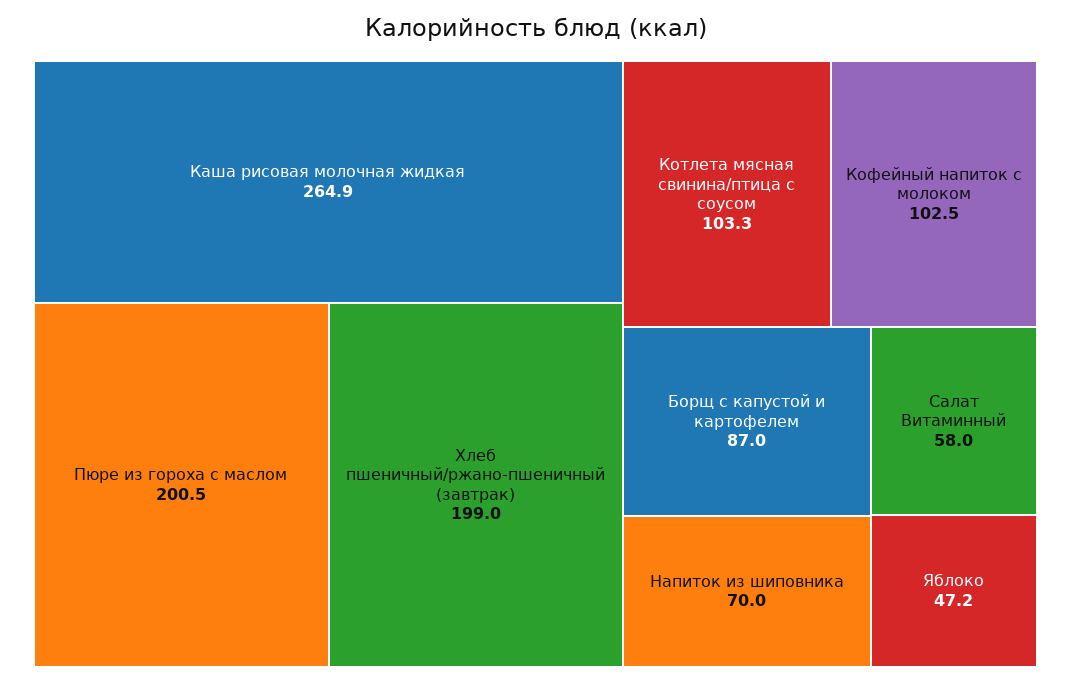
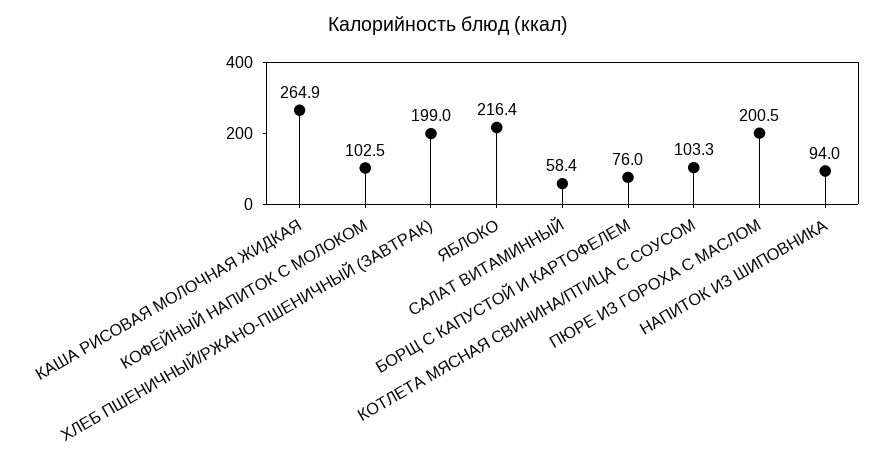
  {
    "Каша рисовая молочная жидкая": 264.9,
    "Пюре из гороха с маслом": 200.5,
    "Хлеб пшеничный/ржано-пшеничный (завтрак)": 199,
    "Котлета мясная свинина/птица с соусом": 103.3,
    "Кофейный напиток с молоком": 102.5,
-   "Борщ с капустой и картофелем": 87,
+   "Борщ с капустой и картофелем": 76,
-   "Напиток из шиповника": 70,
+   "Напиток из шиповника": 94,
-   "Салат Витаминный": 58,
+   "Салат Витаминный": 58.4,
-   "Яблоко": 47.2
+   "Яблоко": 216.4
  }

